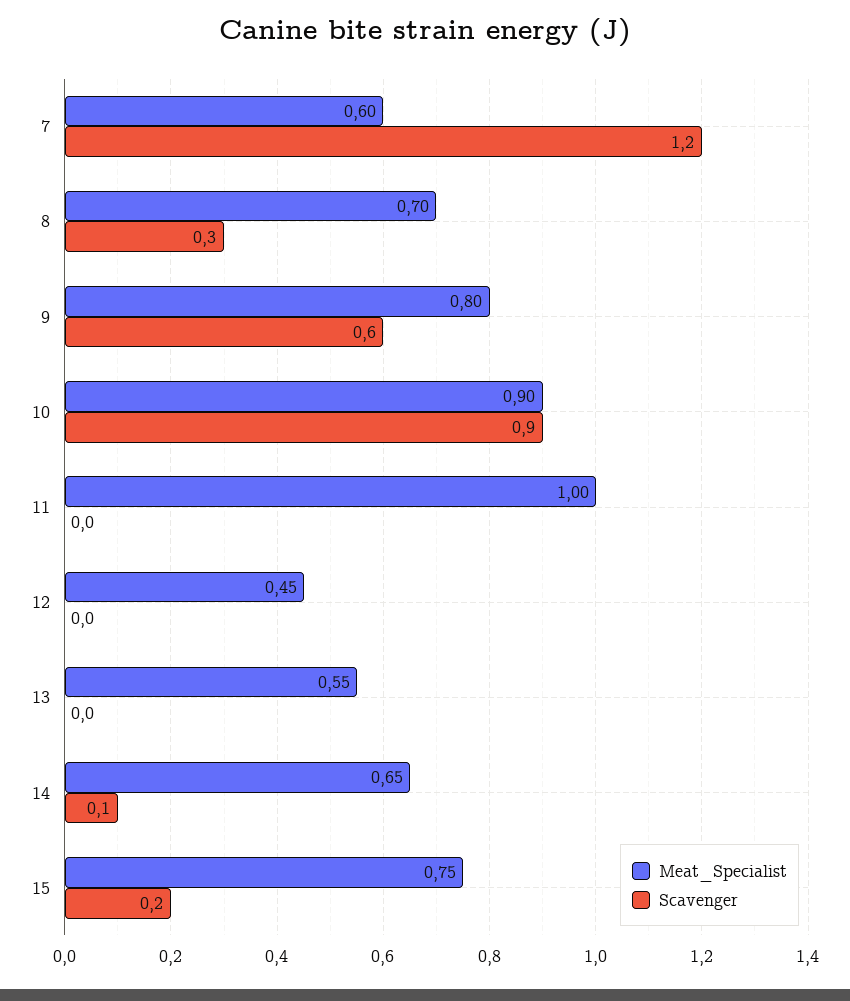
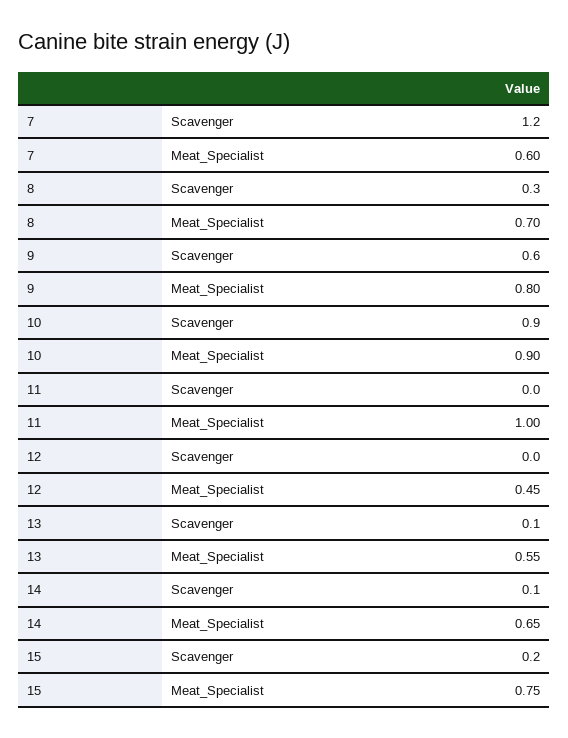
  {
    "Meat_Specialist": {
      "7": 0.6,
      "8": 0.7,
      "9": 0.8,
      "10": 0.9,
      "11": 1,
      "12": 0.45,
      "13": 0.55,
      "14": 0.65,
      "15": 0.75
    },
    "Scavenger": {
      "7": 1.2,
      "8": 0.3,
      "9": 0.6,
      "10": 0.9,
      "11": 0,
      "12": 0,
-     "13": 0,
+     "13": 0.1,
      "14": 0.1,
      "15": 0.2
    }
  }

